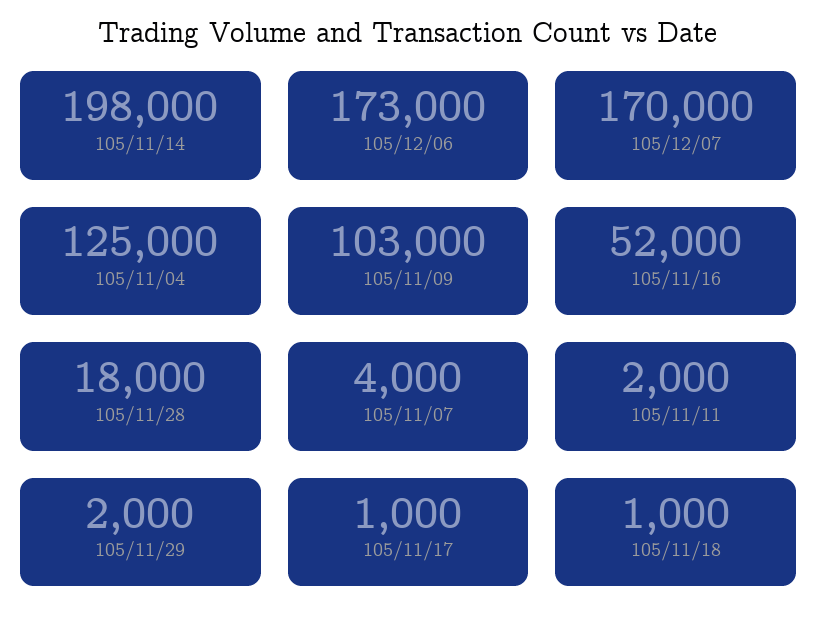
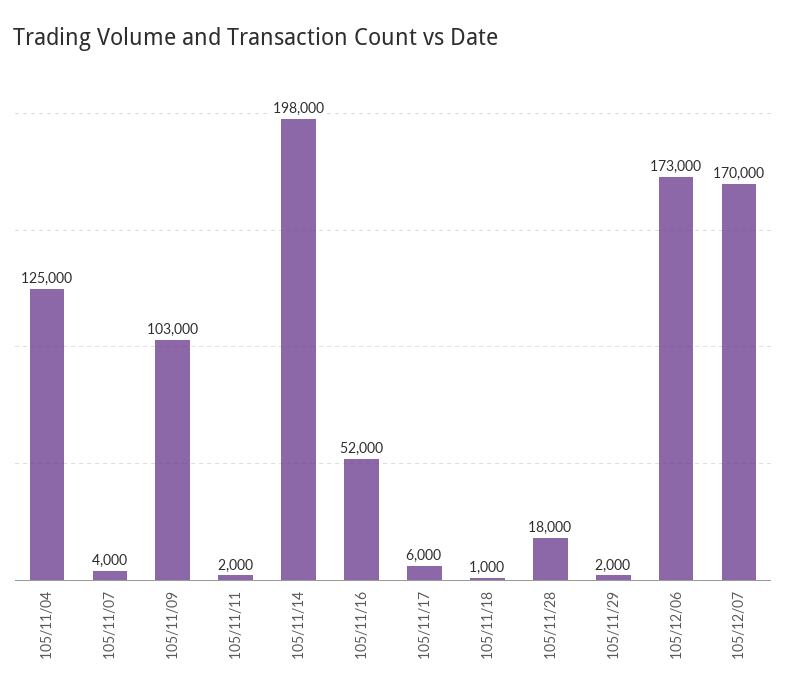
  {
    "105/11/14": 198000,
    "105/12/06": 173000,
    "105/12/07": 170000,
    "105/11/04": 125000,
    "105/11/09": 103000,
    "105/11/16": 52000,
    "105/11/28": 18000,
    "105/11/07": 4000,
    "105/11/11": 2000,
    "105/11/29": 2000,
-   "105/11/17": 1000,
+   "105/11/17": 6000,
    "105/11/18": 1000
  }

